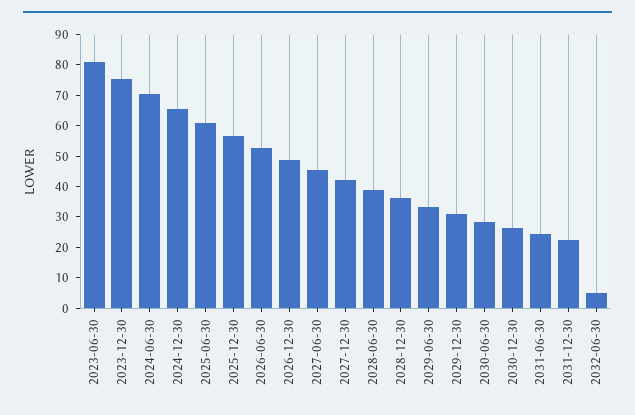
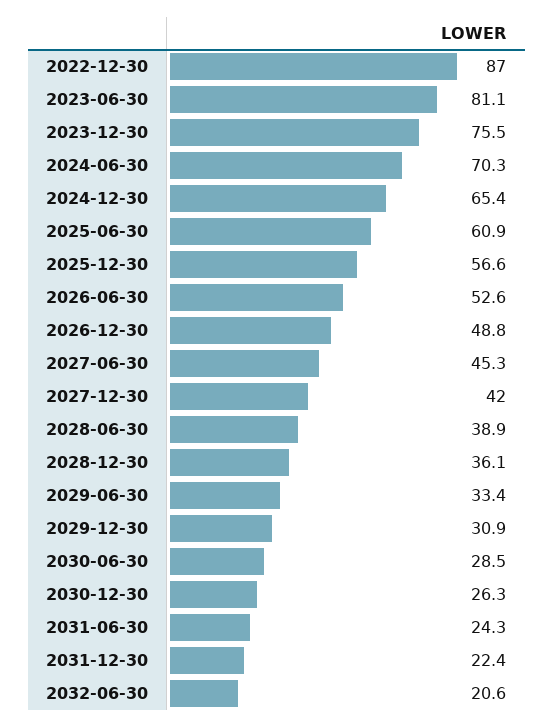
  {
    "2023-06-30": 81.1,
    "2023-12-30": 75.5,
    "2024-06-30": 70.3,
    "2024-12-30": 65.4,
    "2025-06-30": 60.9,
    "2025-12-30": 56.6,
    "2026-06-30": 52.6,
    "2026-12-30": 48.8,
    "2027-06-30": 45.3,
    "2027-12-30": 42,
    "2028-06-30": 38.9,
    "2028-12-30": 36.1,
    "2029-06-30": 33.4,
    "2029-12-30": 30.9,
    "2030-06-30": 28.5,
    "2030-12-30": 26.3,
    "2031-06-30": 24.3,
    "2031-12-30": 22.4,
-   "2032-06-30": 5
+   "2032-06-30": 20.6,
+   "2022-12-30": 87
  }

